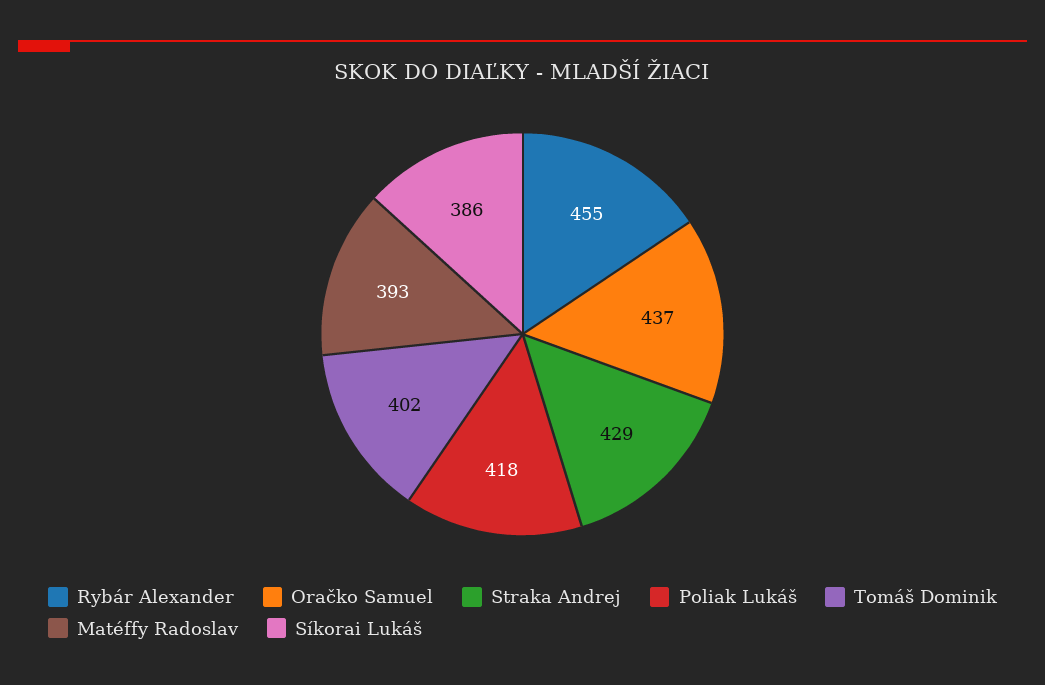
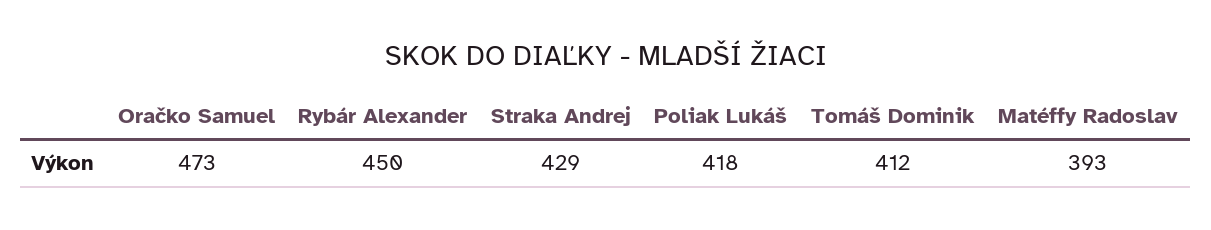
  {
-   "Rybár Alexander": 455,
+   "Rybár Alexander": 450,
-   "Oračko Samuel": 437,
+   "Oračko Samuel": 473,
    "Straka Andrej": 429,
    "Poliak Lukáš": 418,
-   "Tomáš Dominik": 402,
+   "Tomáš Dominik": 412,
-   "Matéffy Radoslav": 393,
+   "Matéffy Radoslav": 393
-   "Síkorai Lukáš": 386
  }

